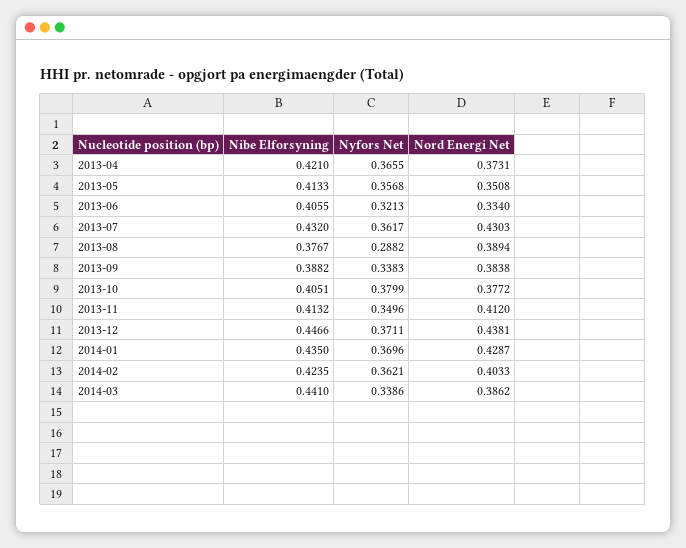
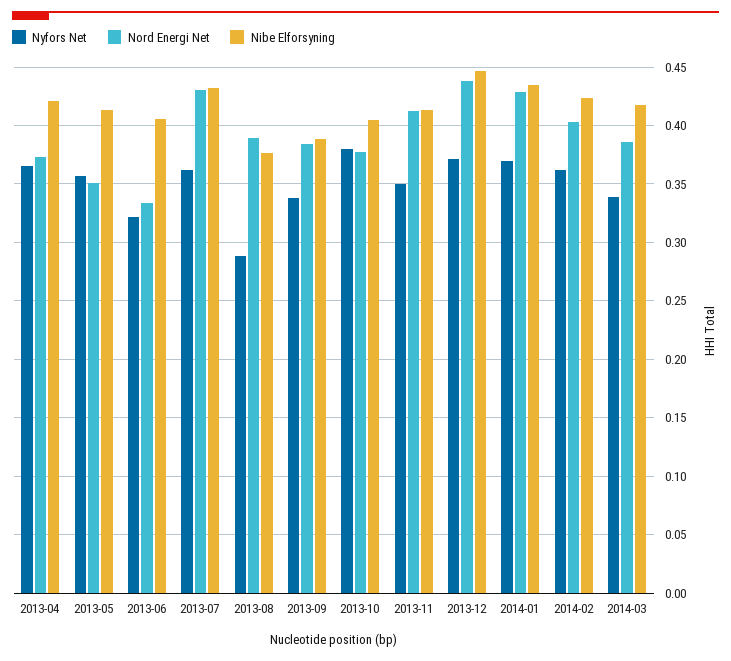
  {
    "Nibe Elforsyning": {
      "2013-04": 0.421,
      "2013-05": 0.4133,
      "2013-06": 0.4055,
      "2013-07": 0.432,
      "2013-08": 0.3767,
      "2013-09": 0.3882,
      "2013-10": 0.4051,
      "2013-11": 0.4132,
      "2013-12": 0.4466,
      "2014-01": 0.435,
      "2014-02": 0.4235,
-     "2014-03": 0.441
+     "2014-03": 0.42
    },
    "Nyfors Net": {
      "2013-04": 0.3655,
      "2013-05": 0.3568,
      "2013-06": 0.3213,
      "2013-07": 0.3617,
      "2013-08": 0.2882,
      "2013-09": 0.3383,
      "2013-10": 0.3799,
      "2013-11": 0.3496,
      "2013-12": 0.3711,
      "2014-01": 0.3696,
      "2014-02": 0.3621,
      "2014-03": 0.3386
    },
    "Nord Energi Net": {
      "2013-04": 0.3731,
      "2013-05": 0.3508,
      "2013-06": 0.334,
      "2013-07": 0.4303,
      "2013-08": 0.3894,
      "2013-09": 0.3838,
      "2013-10": 0.3772,
      "2013-11": 0.412,
      "2013-12": 0.4381,
      "2014-01": 0.4287,
      "2014-02": 0.4033,
      "2014-03": 0.3862
    }
  }

